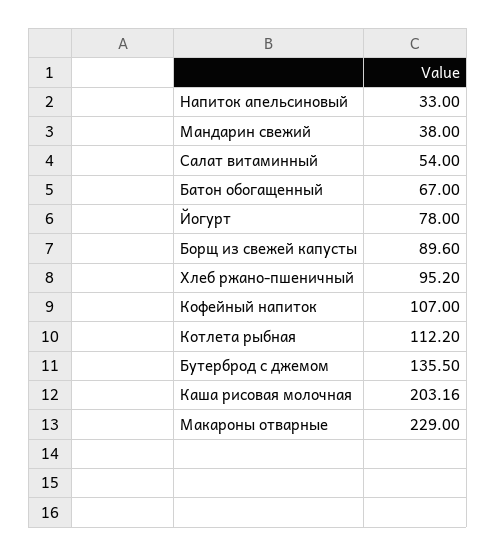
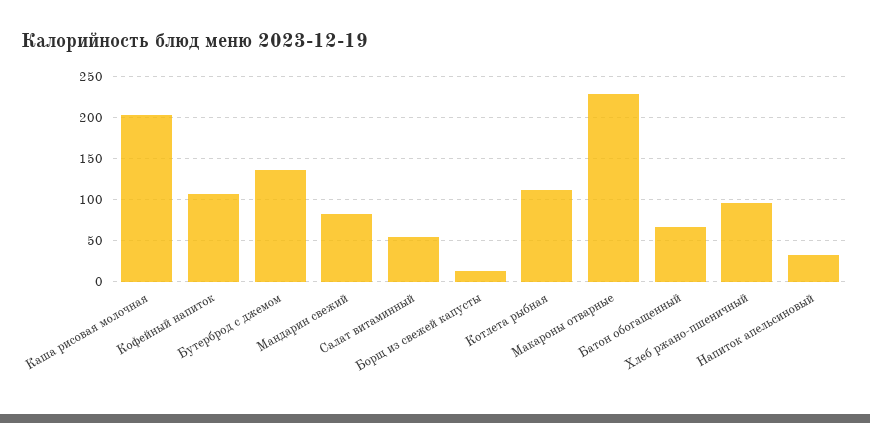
  {
    "Напиток апельсиновый": 33,
-   "Мандарин свежий": 38,
+   "Мандарин свежий": 80,
    "Салат витаминный": 54,
    "Батон обогащенный": 67,
-   "Йогурт": 78,
-   "Борщ из свежей капусты": 89.6,
+   "Борщ из свежей капусты": 10,
    "Хлеб ржано-пшеничный": 95.2,
    "Кофейный напиток": 107,
    "Котлета рыбная": 112.2,
    "Бутерброд с джемом": 135.5,
    "Каша рисовая молочная": 203.16,
    "Макароны отварные": 229
  }

